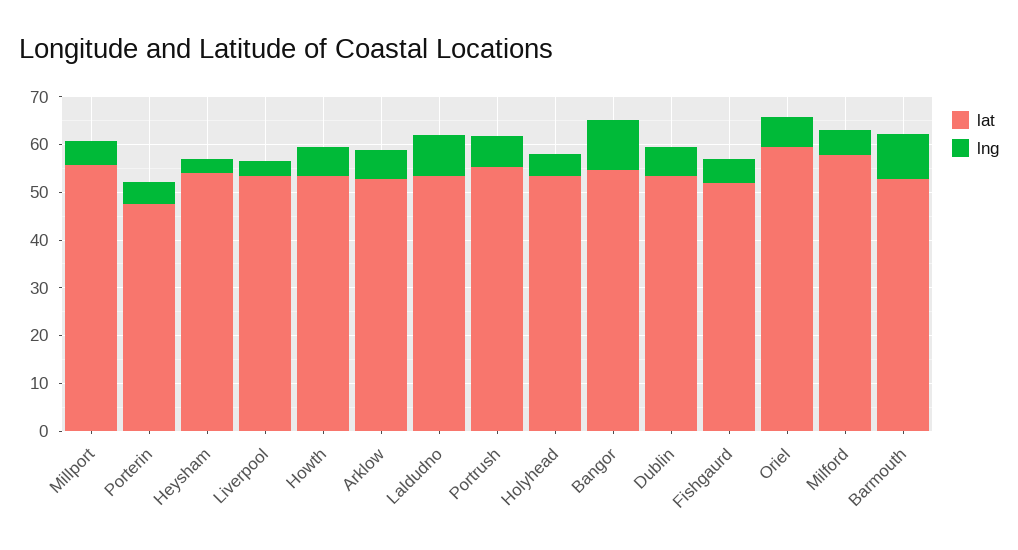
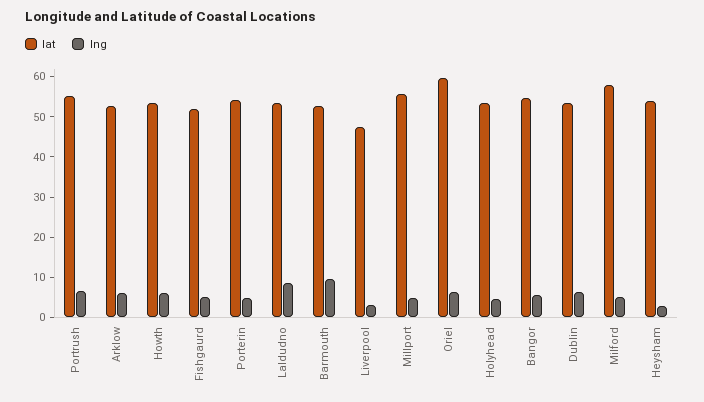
  {
    "lat": {
      "Millport": 56,
-     "Porterin": 48,
+     "Porterin": 54,
      "Heysham": 54,
-     "Liverpool": 54,
+     "Liverpool": 48,
      "Howth": 54,
      "Arklow": 52,
      "Laldudno": 54,
      "Portrush": 56,
      "Holyhead": 54,
      "Bangor": 54,
      "Dublin": 54,
      "Fishgaurd": 52,
      "Oriel": 60,
      "Milford": 58,
      "Barmouth": 52
    },
    "lng": {
      "Millport": 4,
      "Porterin": 4,
      "Heysham": 2,
      "Liverpool": 4,
      "Howth": 6,
      "Arklow": 6,
      "Laldudno": 8,
      "Portrush": 6,
      "Holyhead": 4,
-     "Bangor": 10,
+     "Bangor": 6,
      "Dublin": 6,
      "Fishgaurd": 4,
      "Oriel": 6,
      "Milford": 6,
      "Barmouth": 10
    }
  }

